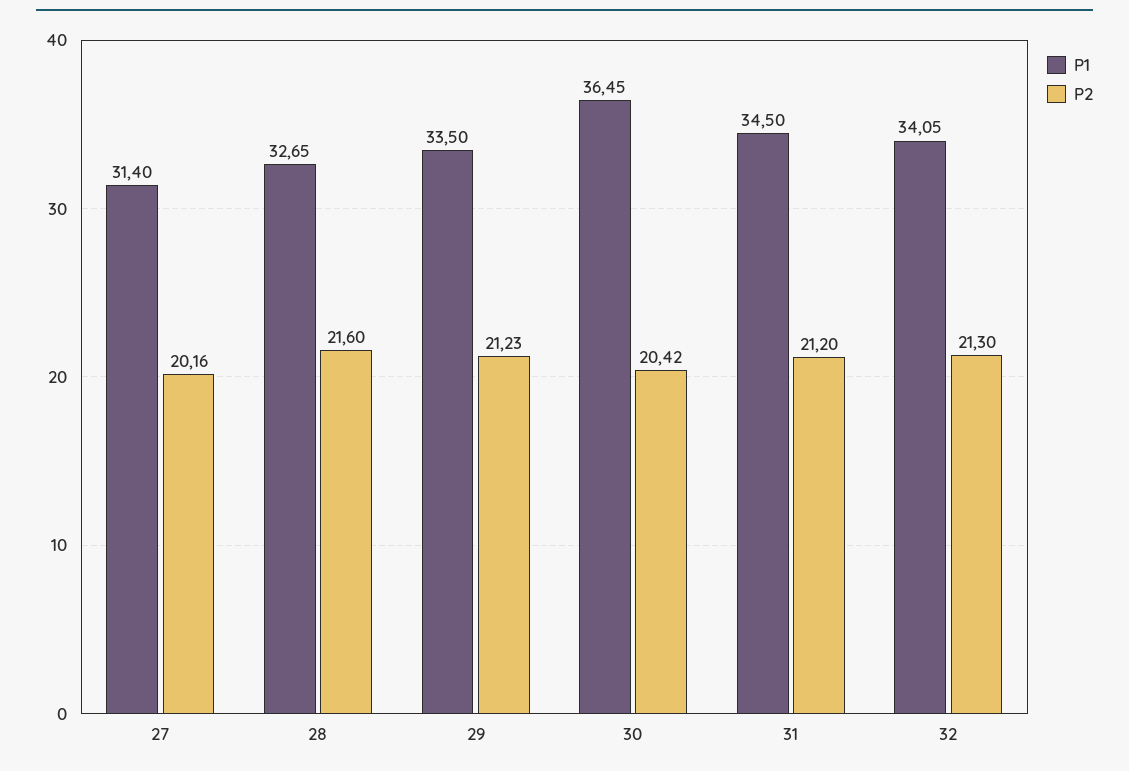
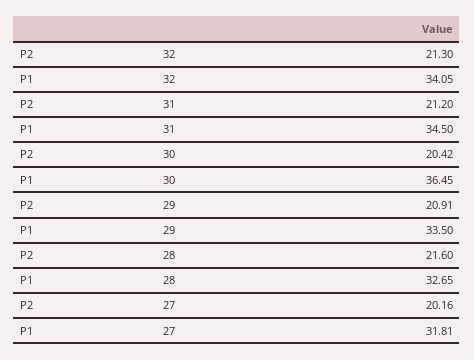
  {
    "P1": {
-     "27": 31.4,
+     "27": 31.81,
      "28": 32.65,
      "29": 33.5,
      "30": 36.45,
      "31": 34.5,
      "32": 34.05
    },
    "P2": {
      "27": 20.16,
      "28": 21.6,
-     "29": 21.23,
+     "29": 20.91,
      "30": 20.42,
      "31": 21.2,
      "32": 21.3
    }
  }

